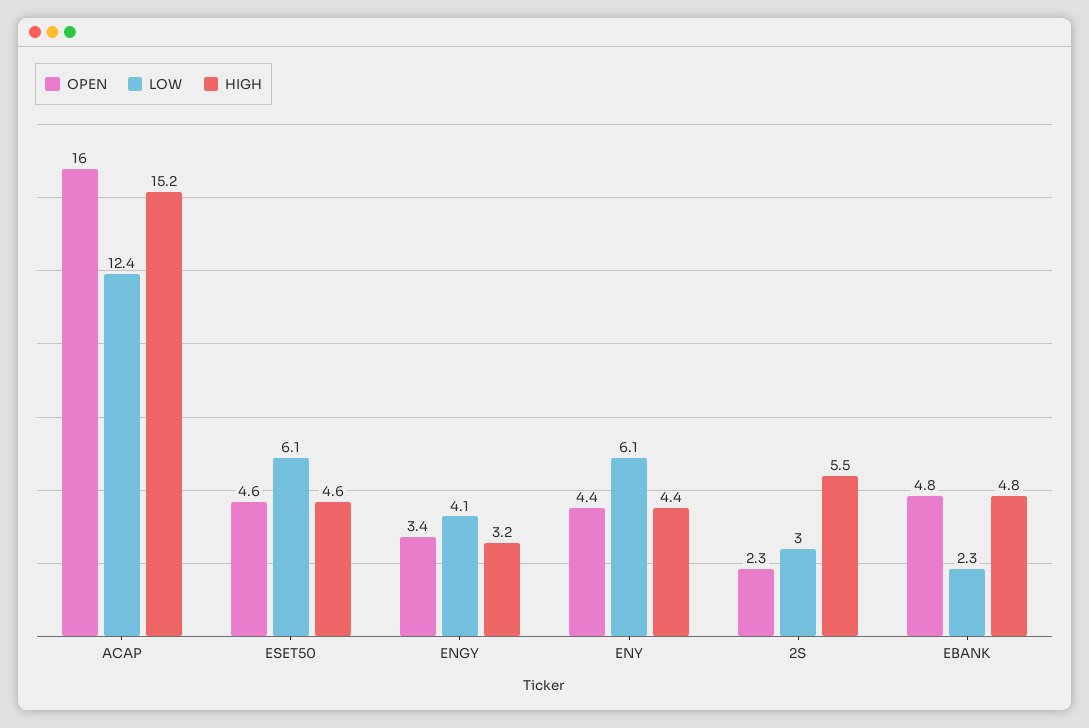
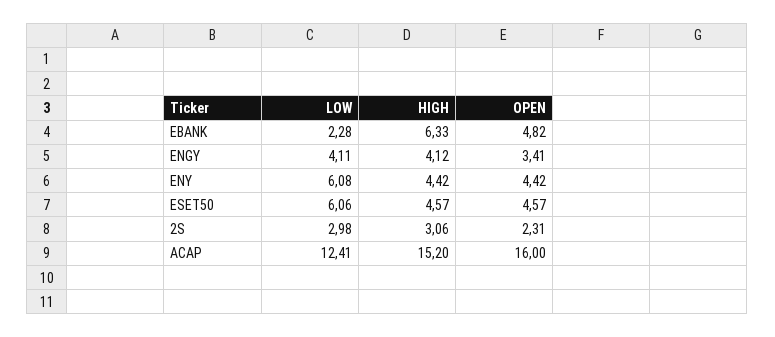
  {
    "OPEN": {
      "ACAP": 16,
      "ESET50": 4.57,
      "ENGY": 3.41,
      "ENY": 4.42,
      "2S": 2.31,
      "EBANK": 4.82
    },
    "LOW": {
      "ACAP": 12.41,
      "ESET50": 6.06,
      "ENGY": 4.11,
      "ENY": 6.08,
      "2S": 2.98,
      "EBANK": 2.28
    },
    "HIGH": {
      "ACAP": 15.2,
      "ESET50": 4.57,
-     "ENGY": 3.2,
+     "ENGY": 4.12,
      "ENY": 4.42,
-     "2S": 5.5,
+     "2S": 3.06,
-     "EBANK": 4.8
+     "EBANK": 6.33
    }
  }

